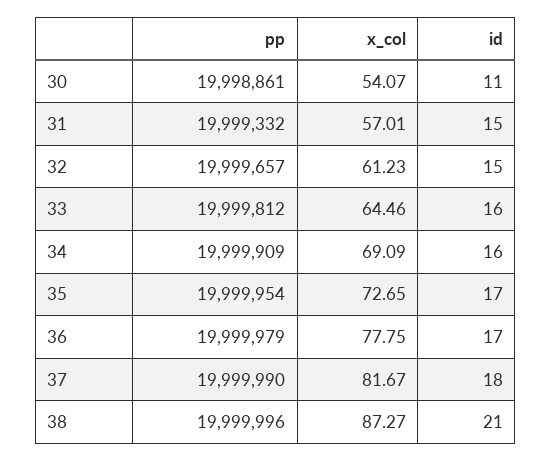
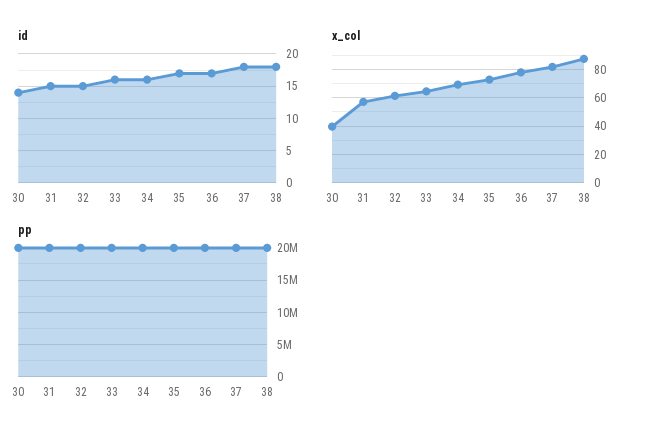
  {
    "pp": {
      "30": 19998861,
      "31": 19999332,
      "32": 19999657,
      "33": 19999812,
      "34": 19999909,
      "35": 19999954,
      "36": 19999979,
      "37": 19999990,
      "38": 19999996
    },
    "x_col": {
-     "30": 54.07,
+     "30": 40,
      "31": 57.01,
      "32": 61.23,
      "33": 64.46,
      "34": 69.09,
      "35": 72.65,
      "36": 77.75,
      "37": 81.67,
      "38": 87.27
    },
    "id": {
-     "30": 11,
+     "30": 14,
      "31": 15,
      "32": 15,
      "33": 16,
      "34": 16,
      "35": 17,
      "36": 17,
      "37": 18,
-     "38": 21
+     "38": 18
    }
  }

